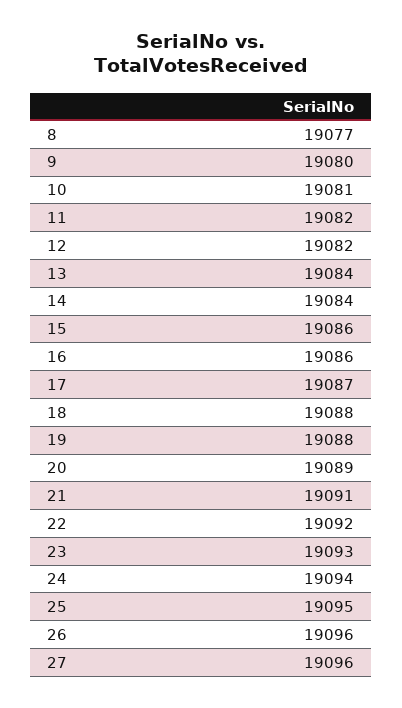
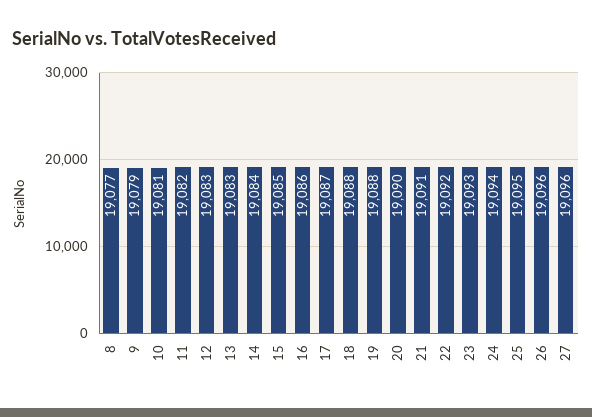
  {
    "8": 19077,
-   "9": 19080,
+   "9": 19079,
    "10": 19081,
    "11": 19082,
-   "12": 19082,
+   "12": 19083,
-   "13": 19084,
+   "13": 19083,
    "14": 19084,
-   "15": 19086,
+   "15": 19085,
    "16": 19086,
    "17": 19087,
    "18": 19088,
    "19": 19088,
-   "20": 19089,
+   "20": 19090,
    "21": 19091,
    "22": 19092,
    "23": 19093,
    "24": 19094,
    "25": 19095,
    "26": 19096,
    "27": 19096
  }

